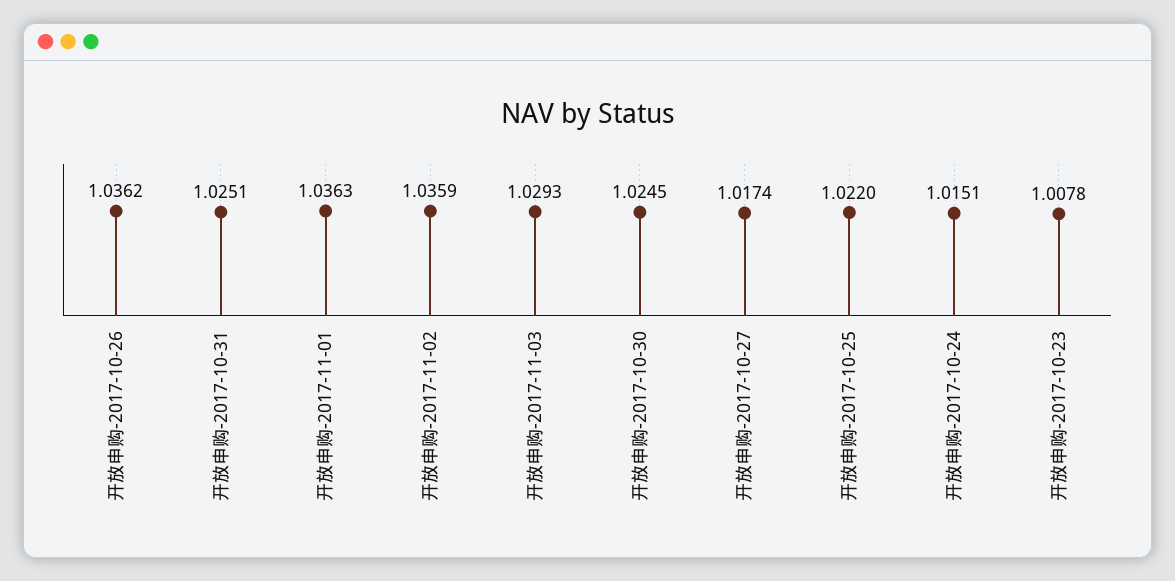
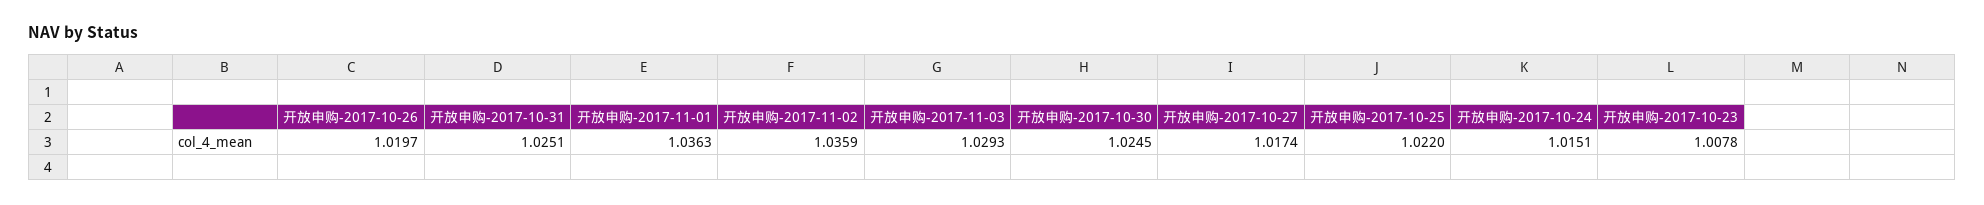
  {
-   "开放申购-2017-10-26": 1.0362,
+   "开放申购-2017-10-26": 1.0197,
    "开放申购-2017-10-31": 1.0251,
    "开放申购-2017-11-01": 1.0363,
    "开放申购-2017-11-02": 1.0359,
    "开放申购-2017-11-03": 1.0293,
    "开放申购-2017-10-30": 1.0245,
    "开放申购-2017-10-27": 1.0174,
    "开放申购-2017-10-25": 1.022,
    "开放申购-2017-10-24": 1.0151,
    "开放申购-2017-10-23": 1.0078
  }

